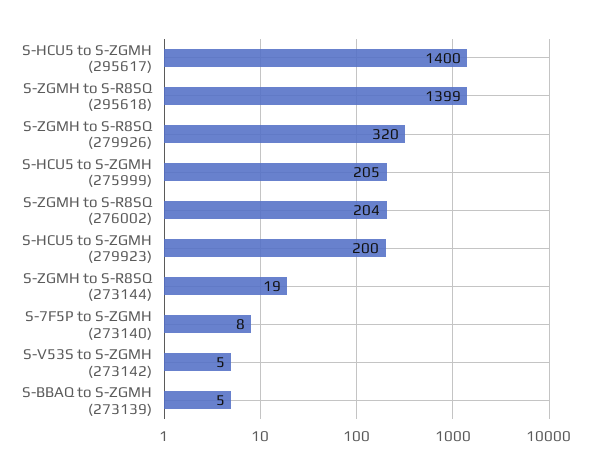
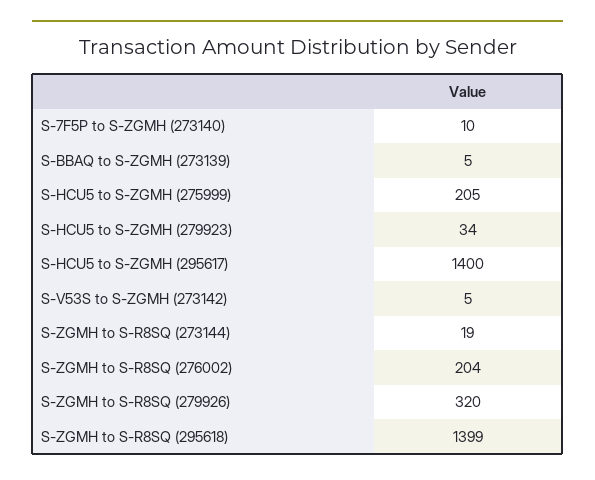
  {
    "S-HCU5 to S-ZGMH (295617)": 1400,
    "S-ZGMH to S-R8SQ (295618)": 1399,
    "S-ZGMH to S-R8SQ (279926)": 320,
    "S-HCU5 to S-ZGMH (275999)": 205,
    "S-ZGMH to S-R8SQ (276002)": 204,
-   "S-HCU5 to S-ZGMH (279923)": 200,
+   "S-HCU5 to S-ZGMH (279923)": 34,
    "S-ZGMH to S-R8SQ (273144)": 19,
-   "S-7F5P to S-ZGMH (273140)": 8,
+   "S-7F5P to S-ZGMH (273140)": 10,
    "S-V53S to S-ZGMH (273142)": 5,
    "S-BBAQ to S-ZGMH (273139)": 5
  }

